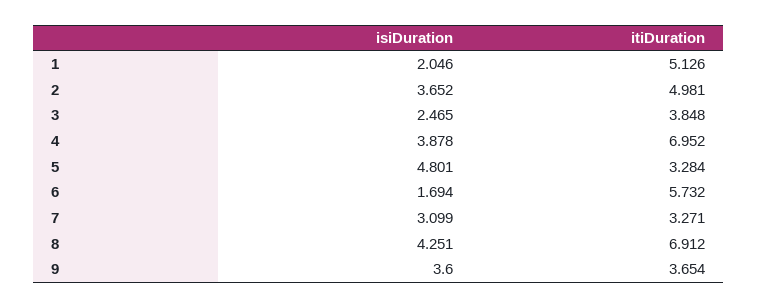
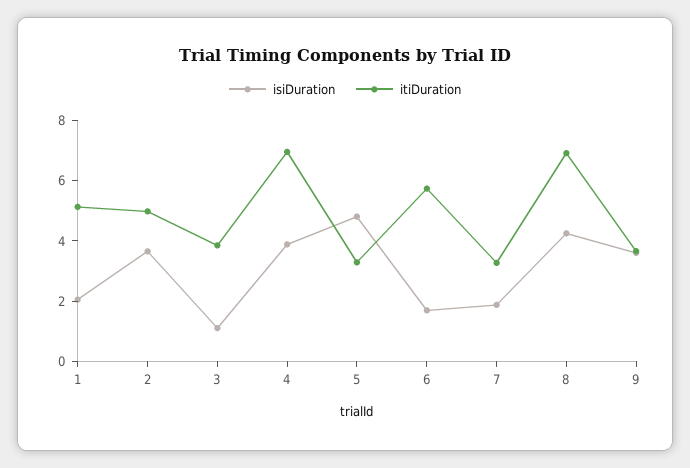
  {
    "isiDuration": {
      "1": 2.046,
      "2": 3.652,
-     "3": 2.465,
+     "3": 1,
      "4": 3.878,
      "5": 4.801,
      "6": 1.694,
-     "7": 3.099,
+     "7": 2,
      "8": 4.251,
      "9": 3.6
    },
    "itiDuration": {
      "1": 5.126,
      "2": 4.981,
      "3": 3.848,
      "4": 6.952,
      "5": 3.284,
      "6": 5.732,
      "7": 3.271,
      "8": 6.912,
      "9": 3.654
    }
  }

